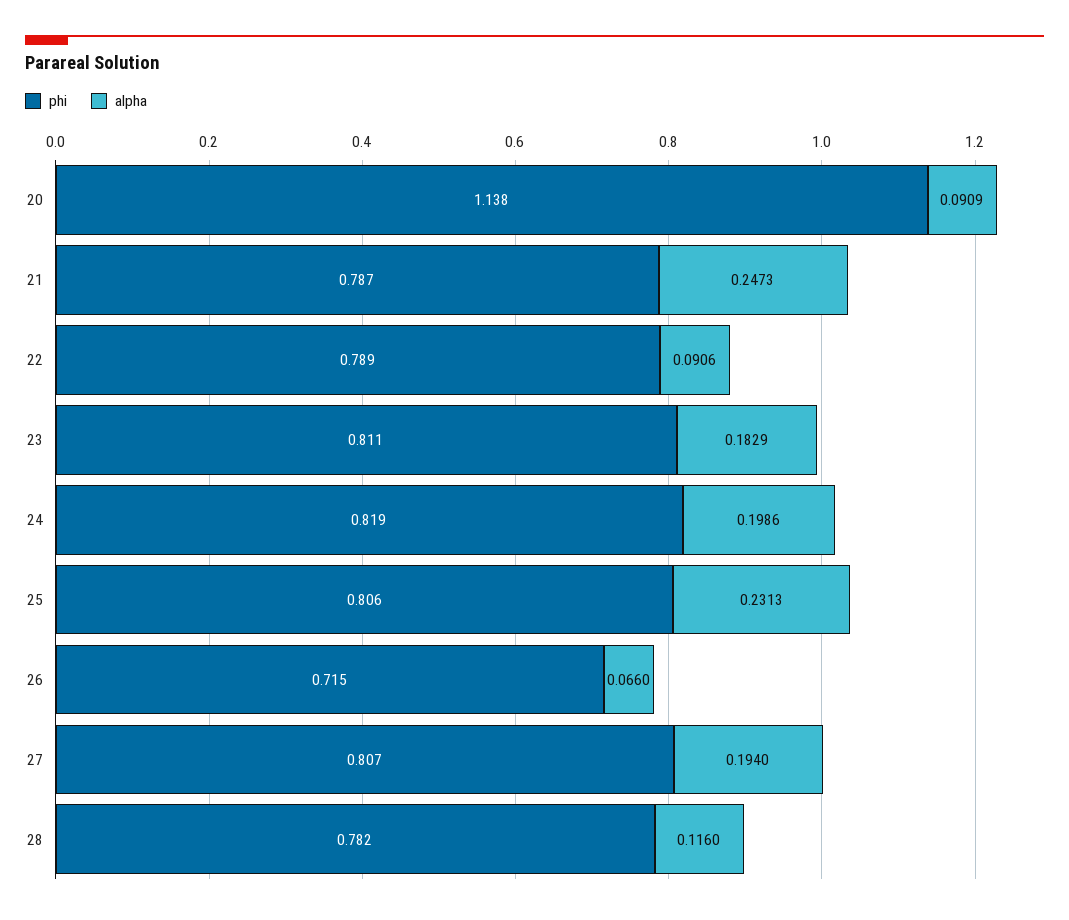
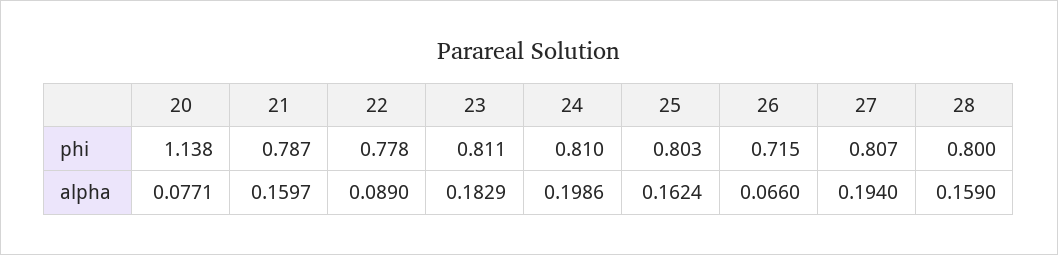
  {
    "phi": {
      "20": 1.138,
      "21": 0.787,
-     "22": 0.789,
+     "22": 0.778,
      "23": 0.811,
-     "24": 0.819,
+     "24": 0.81,
-     "25": 0.806,
+     "25": 0.803,
      "26": 0.715,
      "27": 0.807,
-     "28": 0.782
+     "28": 0.8
    },
    "alpha": {
-     "20": 0.0909,
+     "20": 0.0771,
-     "21": 0.2473,
+     "21": 0.1597,
-     "22": 0.0906,
+     "22": 0.089,
      "23": 0.1829,
      "24": 0.1986,
-     "25": 0.2313,
+     "25": 0.1624,
      "26": 0.066,
      "27": 0.194,
-     "28": 0.116
+     "28": 0.159
    }
  }

